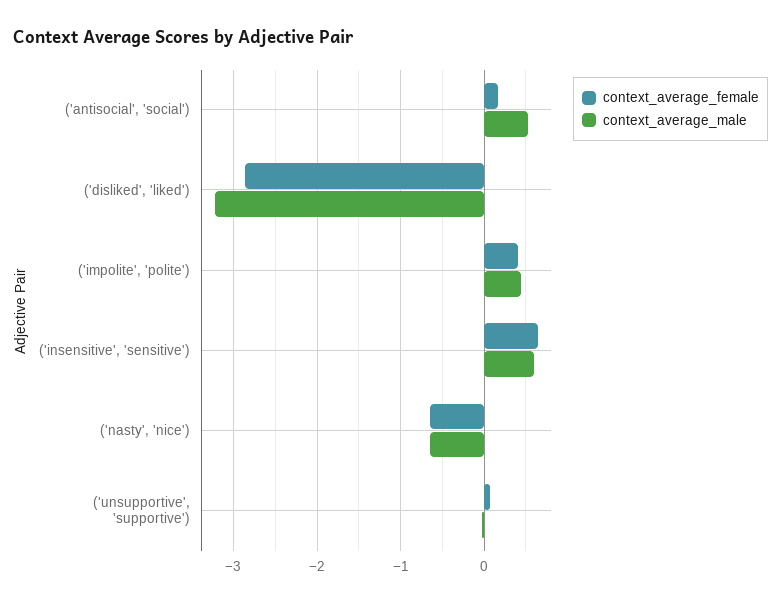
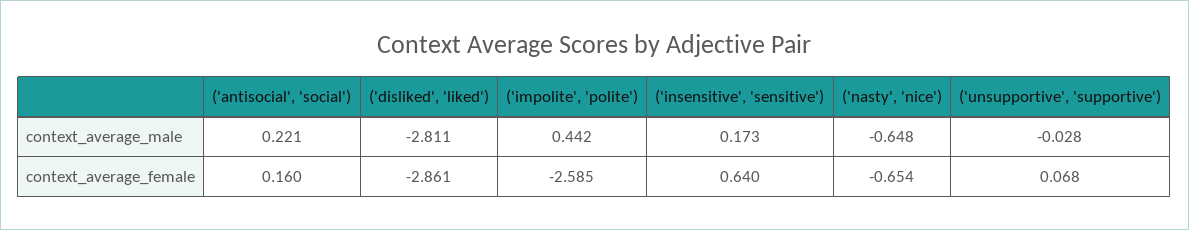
  {
    "context_average_female": {
      "('antisocial', 'social')": 0.16,
      "('disliked', 'liked')": -2.861,
-     "('impolite', 'polite')": 0.4,
+     "('impolite', 'polite')": -2.585,
      "('insensitive', 'sensitive')": 0.64,
      "('nasty', 'nice')": -0.654,
      "('unsupportive', 'supportive')": 0.068
    },
    "context_average_male": {
-     "('antisocial', 'social')": 0.5,
+     "('antisocial', 'social')": 0.221,
-     "('disliked', 'liked')": -3.2,
+     "('disliked', 'liked')": -2.811,
      "('impolite', 'polite')": 0.442,
-     "('insensitive', 'sensitive')": 0.6,
+     "('insensitive', 'sensitive')": 0.173,
      "('nasty', 'nice')": -0.648,
      "('unsupportive', 'supportive')": -0.028
    }
  }

